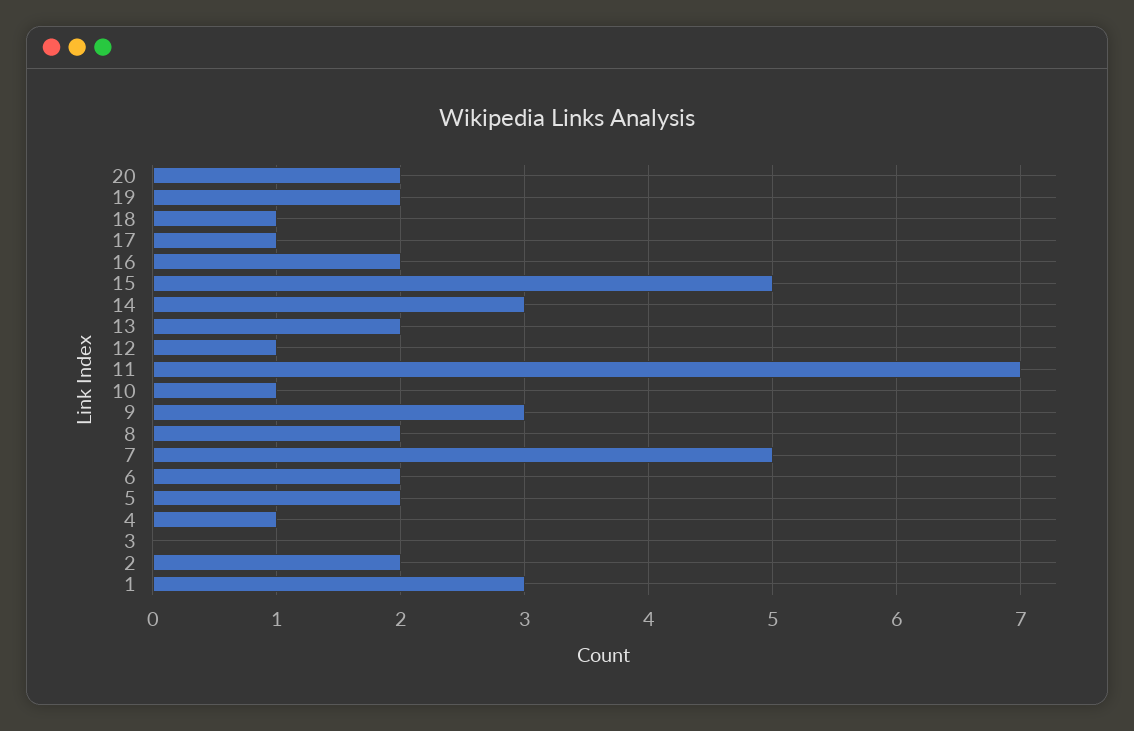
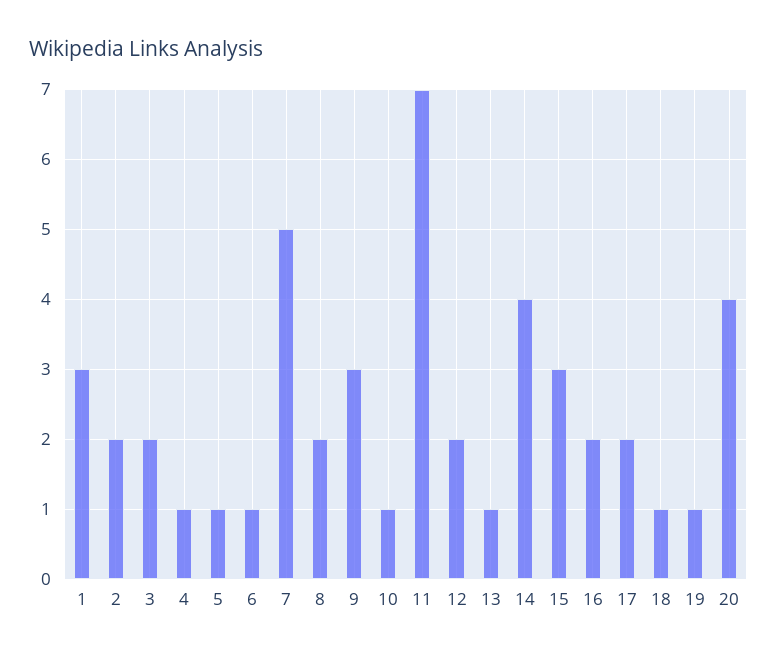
  {
-   "20": 2,
+   "20": 4,
-   "19": 2,
+   "19": 1,
    "18": 1,
-   "17": 1,
+   "17": 2,
    "16": 2,
-   "15": 5,
+   "15": 3,
-   "14": 3,
+   "14": 4,
-   "13": 2,
+   "13": 1,
-   "12": 1,
+   "12": 2,
    "11": 7,
    "10": 1,
    "9": 3,
    "8": 2,
    "7": 5,
-   "6": 2,
+   "6": 1,
-   "5": 2,
+   "5": 1,
    "4": 1,
-   "3": 0,
+   "3": 2,
    "2": 2,
    "1": 3
  }

